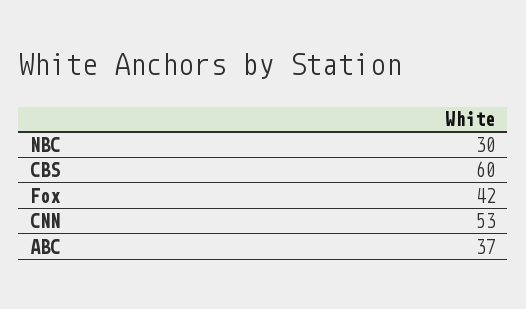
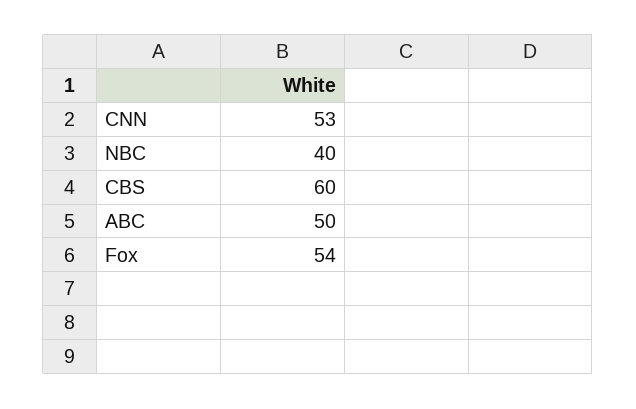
  {
-   "NBC": 30,
+   "NBC": 40,
    "CBS": 60,
-   "Fox": 42,
+   "Fox": 54,
    "CNN": 53,
-   "ABC": 37
+   "ABC": 50
  }

